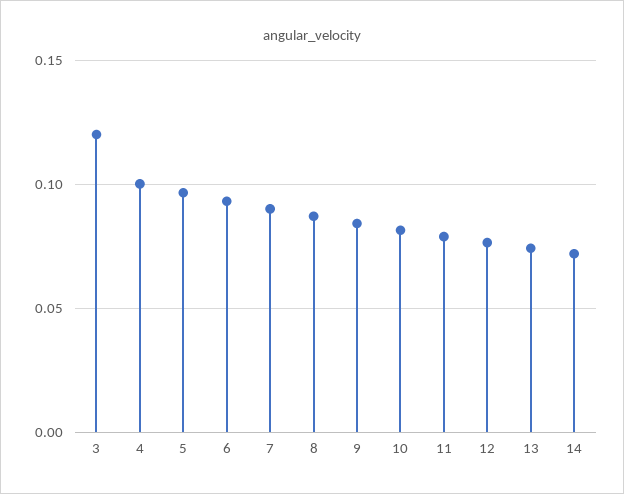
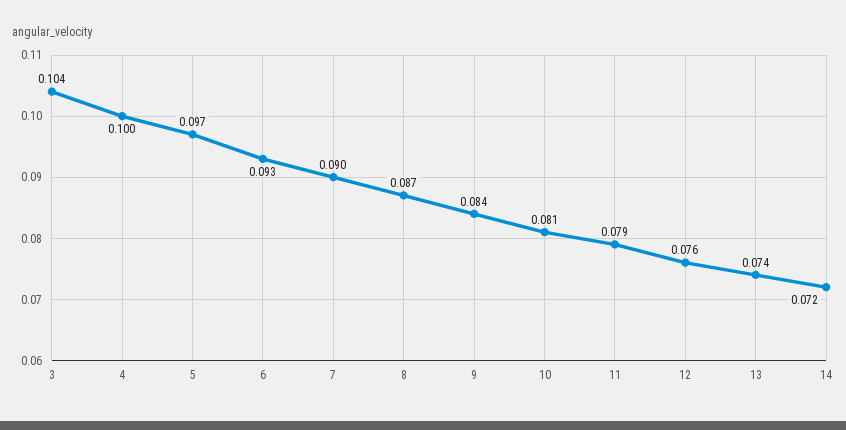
  {
-   "3": 0.12,
+   "3": 0.104,
    "4": 0.1,
    "5": 0.097,
    "6": 0.093,
    "7": 0.09,
    "8": 0.087,
    "9": 0.084,
    "10": 0.081,
    "11": 0.079,
    "12": 0.076,
    "13": 0.074,
    "14": 0.072
  }

